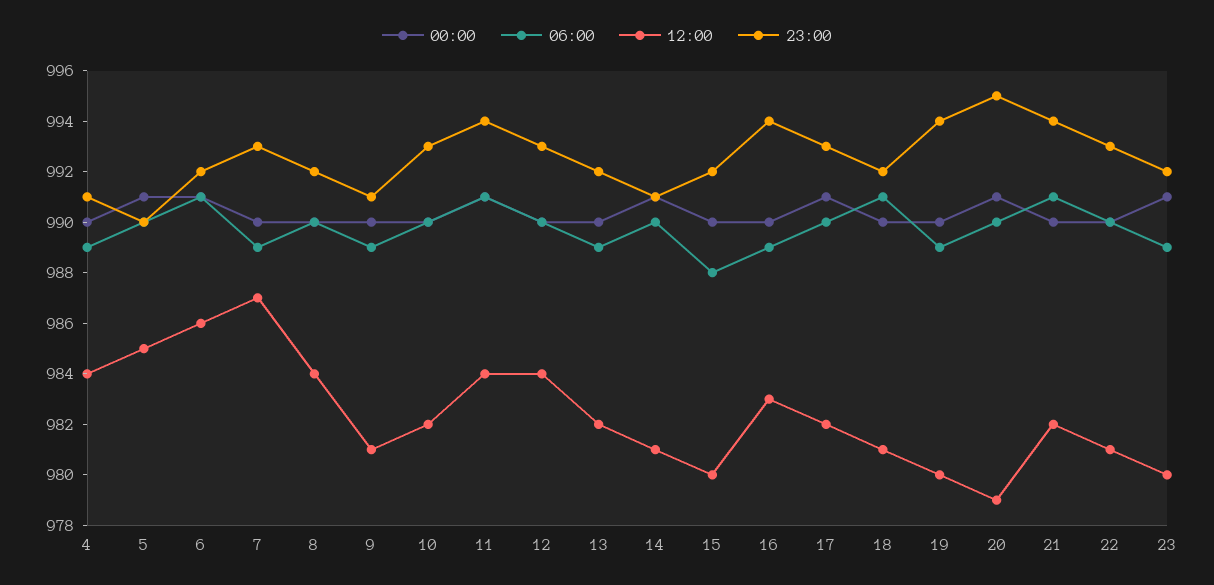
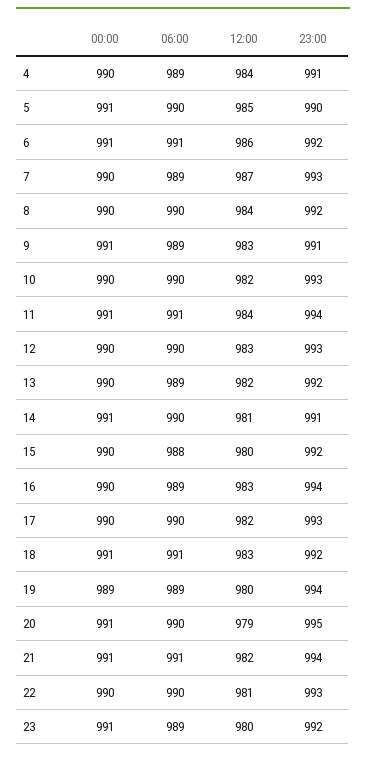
  {
    "00:00": {
      "4": 990,
      "5": 991,
      "6": 991,
      "7": 990,
      "8": 990,
-     "9": 990,
+     "9": 991,
      "10": 990,
      "11": 991,
      "12": 990,
      "13": 990,
      "14": 991,
      "15": 990,
      "16": 990,
-     "17": 991,
+     "17": 990,
-     "18": 990,
+     "18": 991,
-     "19": 990,
+     "19": 989,
      "20": 991,
-     "21": 990,
+     "21": 991,
      "22": 990,
      "23": 991
    },
    "06:00": {
      "4": 989,
      "5": 990,
      "6": 991,
      "7": 989,
      "8": 990,
      "9": 989,
      "10": 990,
      "11": 991,
      "12": 990,
      "13": 989,
      "14": 990,
      "15": 988,
      "16": 989,
      "17": 990,
      "18": 991,
      "19": 989,
      "20": 990,
      "21": 991,
      "22": 990,
      "23": 989
    },
    "12:00": {
      "4": 984,
      "5": 985,
      "6": 986,
      "7": 987,
      "8": 984,
-     "9": 981,
+     "9": 983,
      "10": 982,
      "11": 984,
-     "12": 984,
+     "12": 983,
      "13": 982,
      "14": 981,
      "15": 980,
      "16": 983,
      "17": 982,
-     "18": 981,
+     "18": 983,
      "19": 980,
      "20": 979,
      "21": 982,
      "22": 981,
      "23": 980
    },
    "23:00": {
      "4": 991,
      "5": 990,
      "6": 992,
      "7": 993,
      "8": 992,
      "9": 991,
      "10": 993,
      "11": 994,
      "12": 993,
      "13": 992,
      "14": 991,
      "15": 992,
      "16": 994,
      "17": 993,
      "18": 992,
      "19": 994,
      "20": 995,
      "21": 994,
      "22": 993,
      "23": 992
    }
  }

